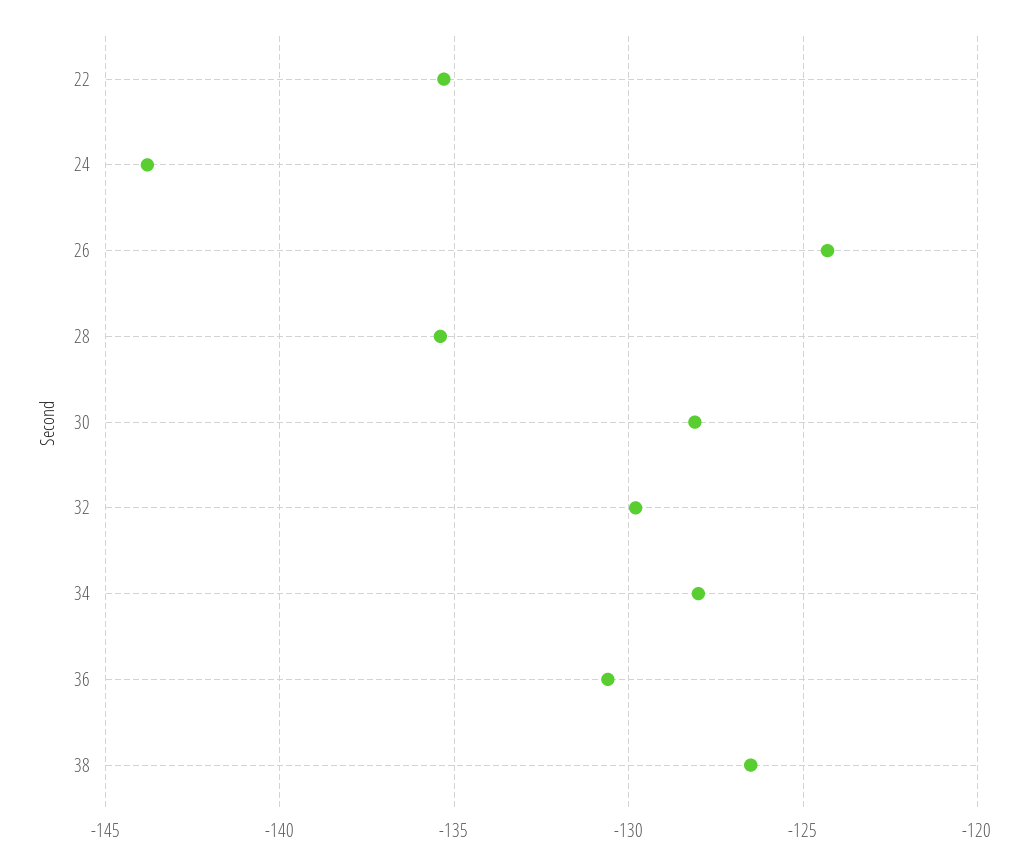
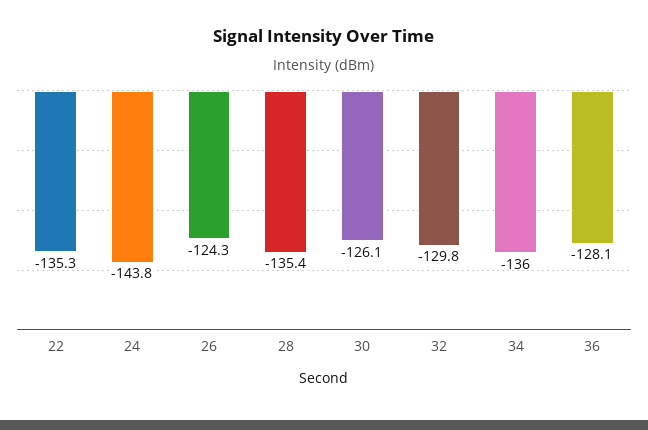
  {
    "22": -135.3,
    "24": -143.8,
    "26": -124.3,
    "28": -135.4,
-   "30": -128,
+   "30": -126.1,
    "32": -129.8,
-   "34": -128,
+   "34": -136,
-   "36": -130.5,
+   "36": -128.1
-   "38": -126.5
  }

